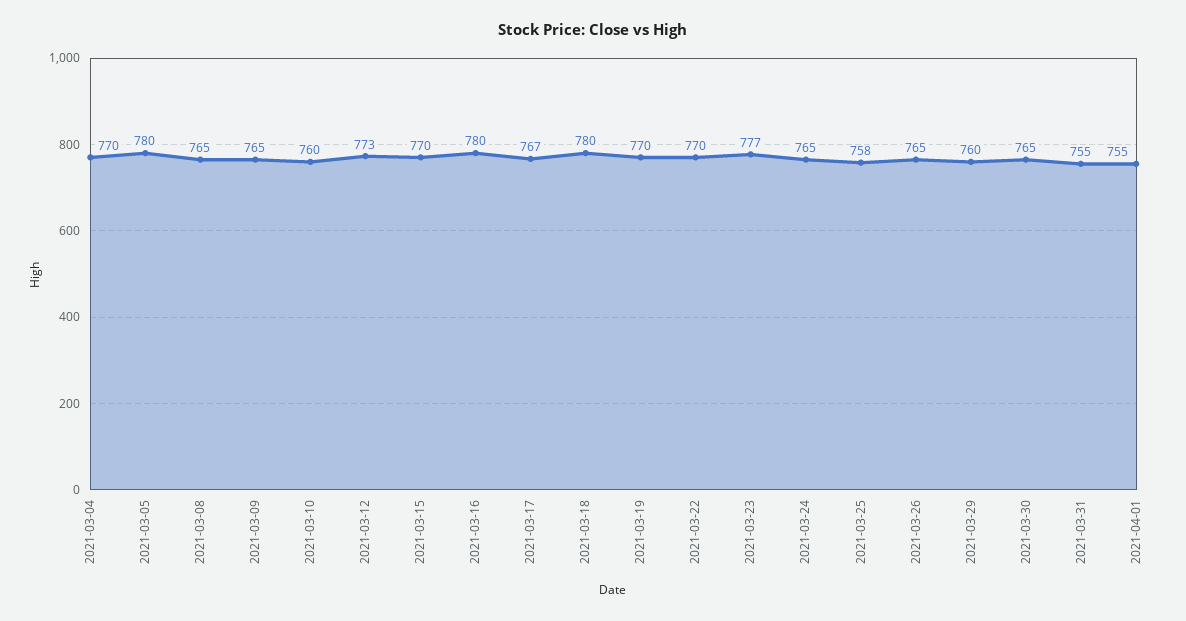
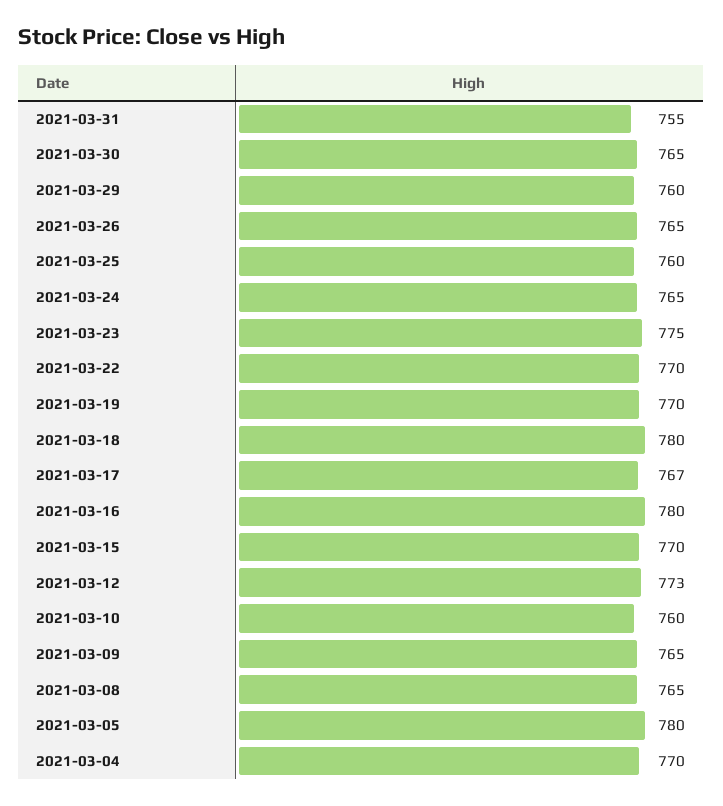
  {
    "2021-03-04": 770,
    "2021-03-05": 780,
    "2021-03-08": 765,
    "2021-03-09": 765,
    "2021-03-10": 760,
    "2021-03-12": 773,
    "2021-03-15": 770,
    "2021-03-16": 780,
    "2021-03-17": 767,
    "2021-03-18": 780,
    "2021-03-19": 770,
    "2021-03-22": 770,
-   "2021-03-23": 777,
+   "2021-03-23": 775,
    "2021-03-24": 765,
-   "2021-03-25": 758,
+   "2021-03-25": 760,
    "2021-03-26": 765,
    "2021-03-29": 760,
    "2021-03-30": 765,
-   "2021-03-31": 755,
+   "2021-03-31": 755
-   "2021-04-01": 755
  }

